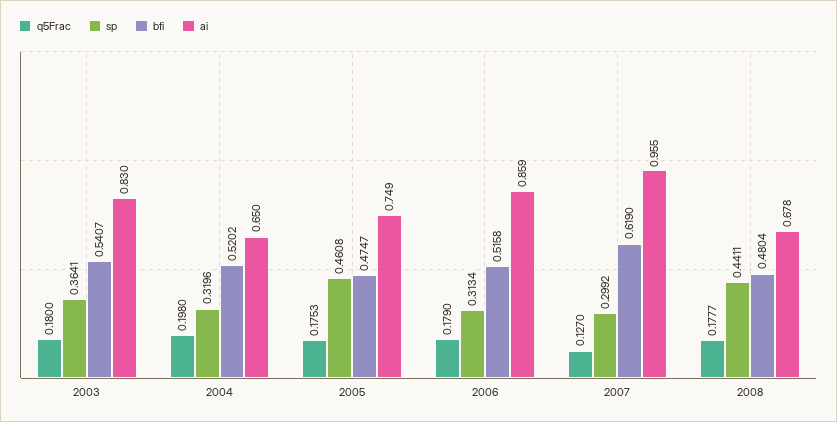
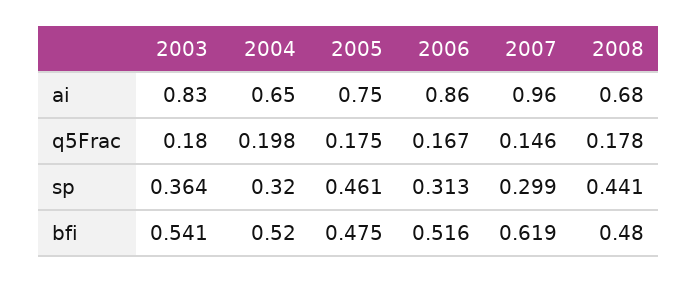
  {
    "q5Frac": {
      "2003": 0.18,
      "2004": 0.198,
      "2005": 0.1753,
-     "2006": 0.179,
+     "2006": 0.167,
-     "2007": 0.127,
+     "2007": 0.146,
      "2008": 0.1777
    },
    "sp": {
      "2003": 0.3641,
      "2004": 0.3196,
      "2005": 0.4608,
      "2006": 0.3134,
      "2007": 0.2992,
      "2008": 0.4411
    },
    "bfi": {
      "2003": 0.5407,
      "2004": 0.5202,
      "2005": 0.4747,
      "2006": 0.5158,
      "2007": 0.619,
      "2008": 0.4804
    },
    "ai": {
      "2003": 0.83,
      "2004": 0.65,
      "2005": 0.749,
      "2006": 0.859,
      "2007": 0.955,
      "2008": 0.678
    }
  }

